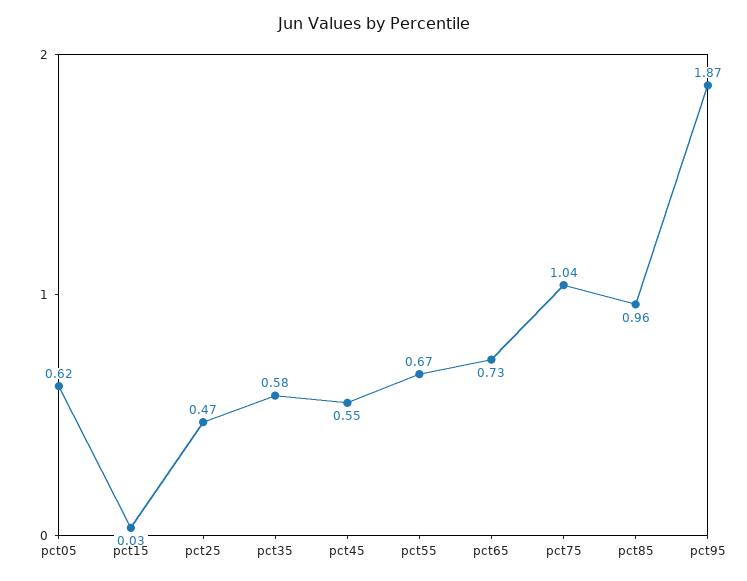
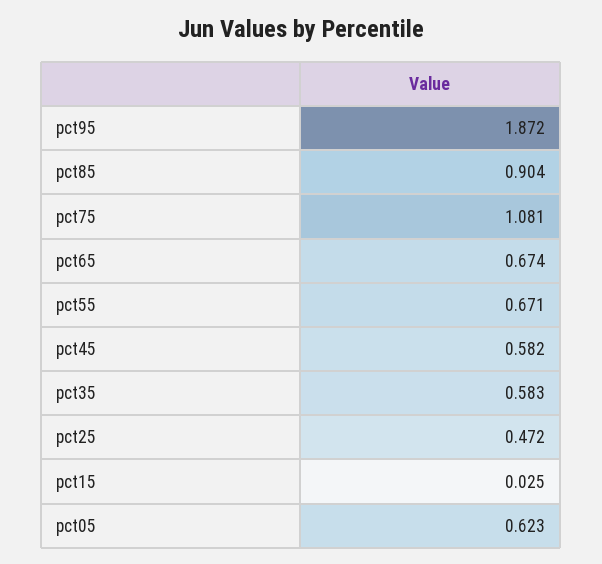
  {
    "pct05": 0.623,
    "pct15": 0.025,
    "pct25": 0.472,
    "pct35": 0.583,
-   "pct45": 0.55,
+   "pct45": 0.582,
    "pct55": 0.671,
-   "pct65": 0.73,
+   "pct65": 0.674,
-   "pct75": 1.04,
+   "pct75": 1.081,
-   "pct85": 0.96,
+   "pct85": 0.904,
    "pct95": 1.872
  }

